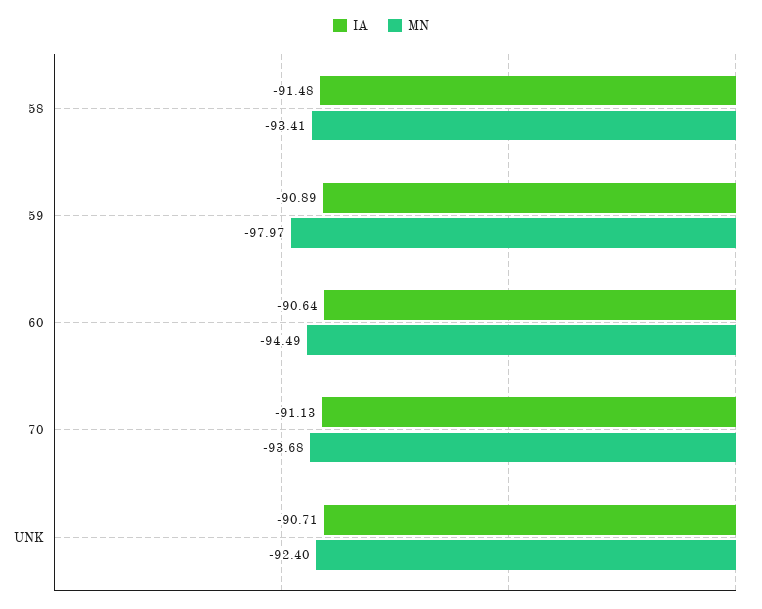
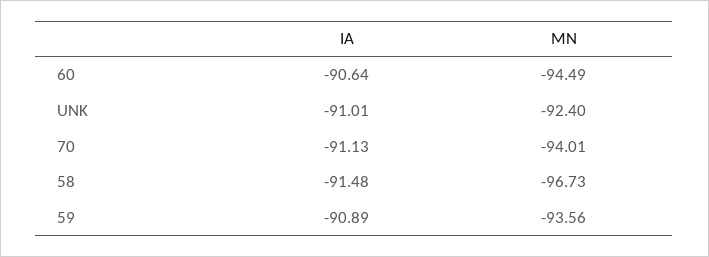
  {
    "IA": {
      "58": -91.48,
      "59": -90.89,
      "60": -90.64,
      "70": -91.13,
-     "UNK": -90.71
+     "UNK": -91.01
    },
    "MN": {
-     "58": -93.41,
+     "58": -96.73,
-     "59": -97.97,
+     "59": -93.56,
      "60": -94.49,
-     "70": -93.68,
+     "70": -94.01,
      "UNK": -92.4
    }
  }

